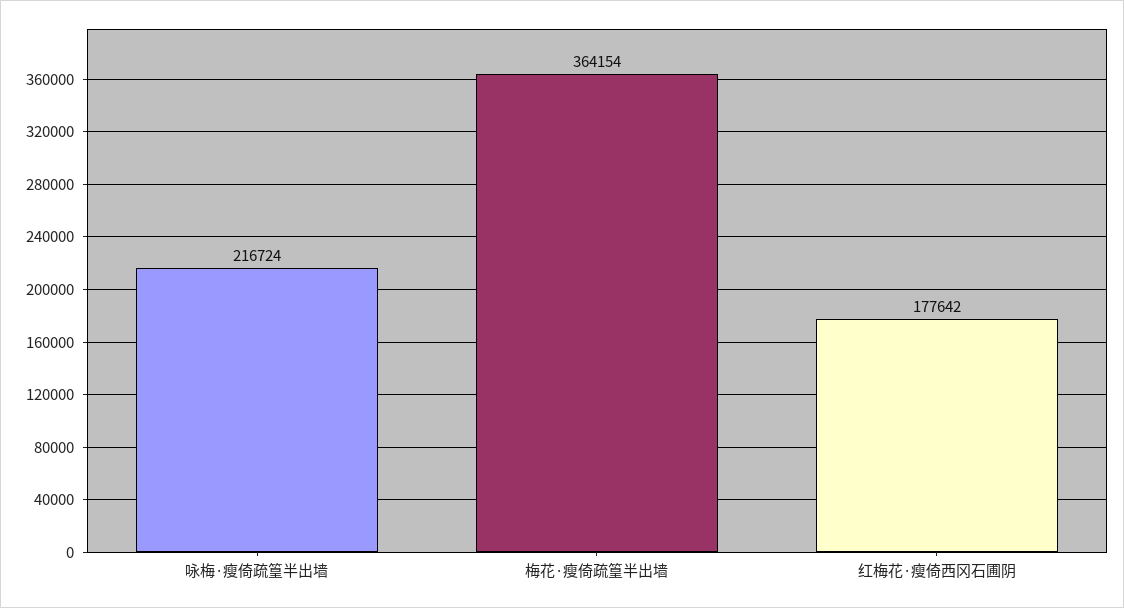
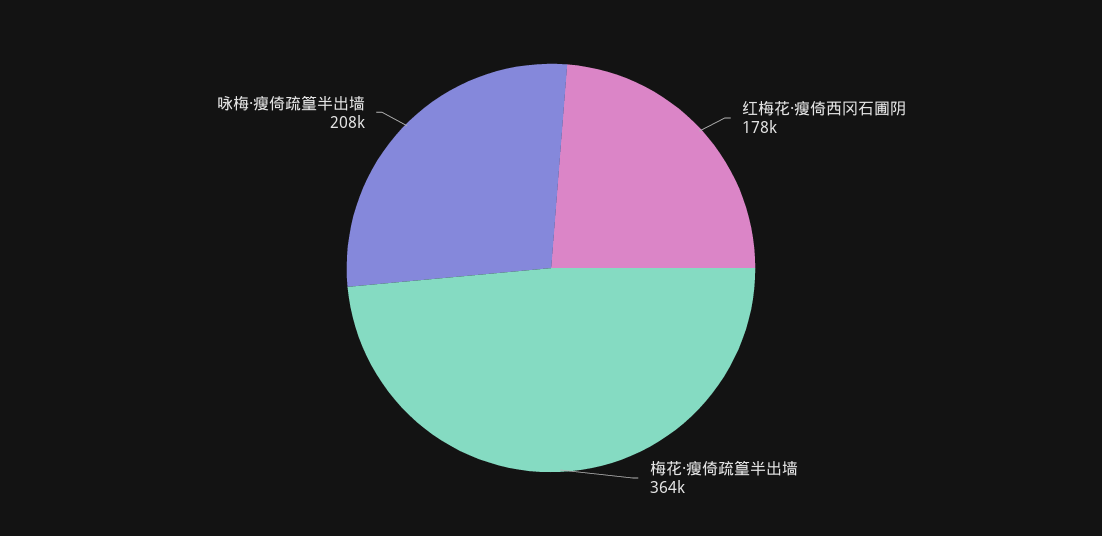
  {
-   "咏梅·瘦倚疏篁半出墙": 216724,
+   "咏梅·瘦倚疏篁半出墙": 208000,
    "梅花·瘦倚疏篁半出墙": 364154,
    "红梅花·瘦倚西冈石圃阴": 177642
  }

